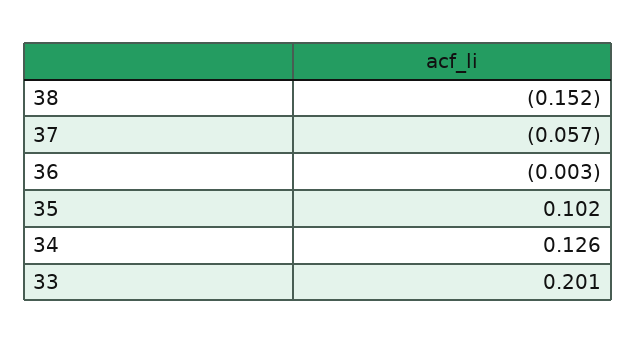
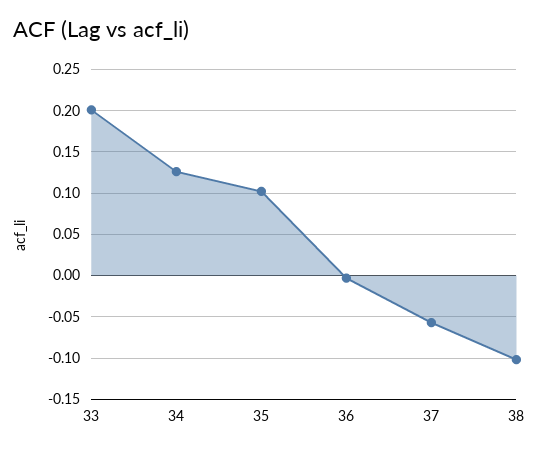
  {
-   "38": -0.152,
+   "38": -0.1,
    "37": -0.057,
    "36": -0.003,
    "35": 0.102,
    "34": 0.126,
    "33": 0.201
  }

